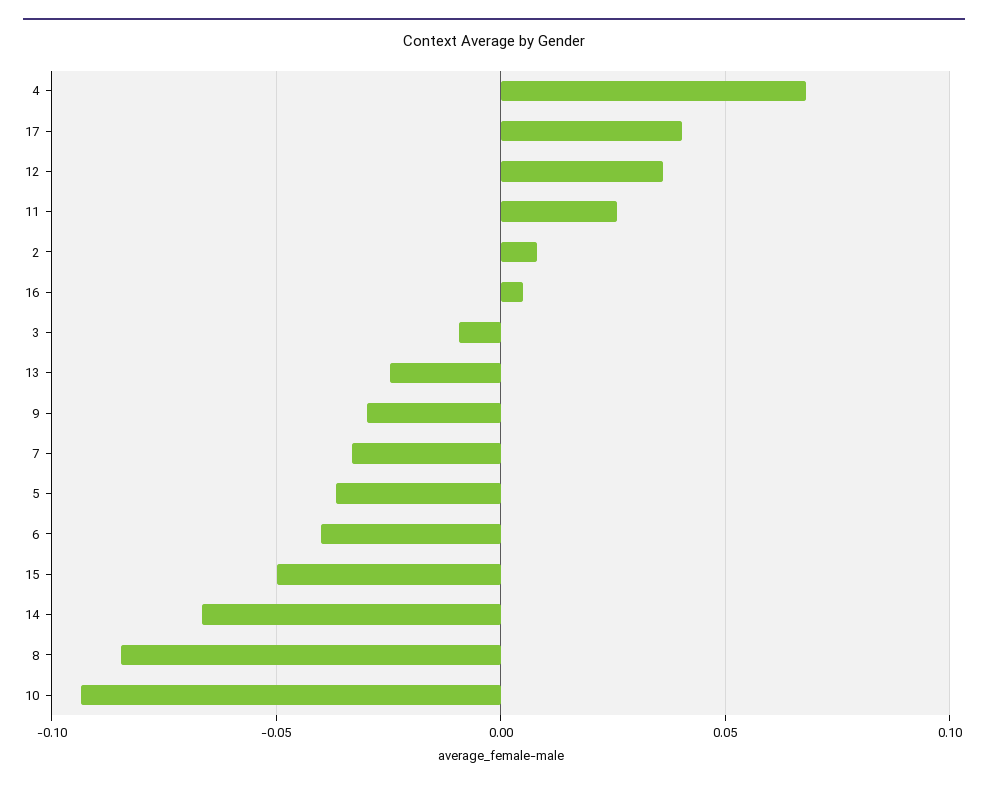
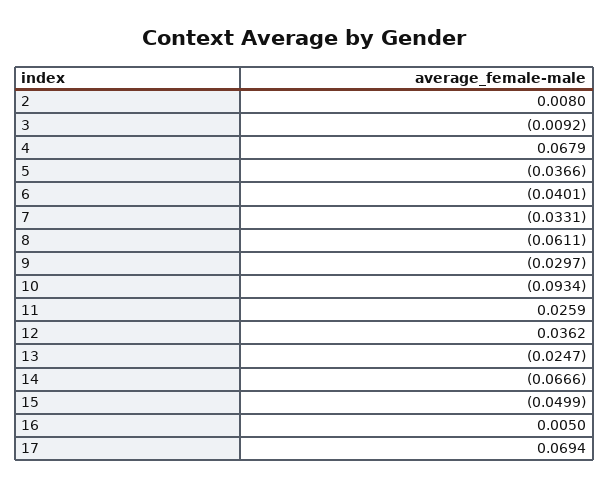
  {
    "4": 0.0679,
-   "17": 0.04,
+   "17": 0.0694,
    "12": 0.0362,
    "11": 0.0259,
    "2": 0.008,
    "16": 0.005,
    "3": -0.0092,
    "13": -0.0247,
    "9": -0.0297,
    "7": -0.0331,
    "5": -0.0366,
    "6": -0.0401,
    "15": -0.0499,
    "14": -0.0666,
-   "8": -0.085,
+   "8": -0.0611,
    "10": -0.0934
  }

